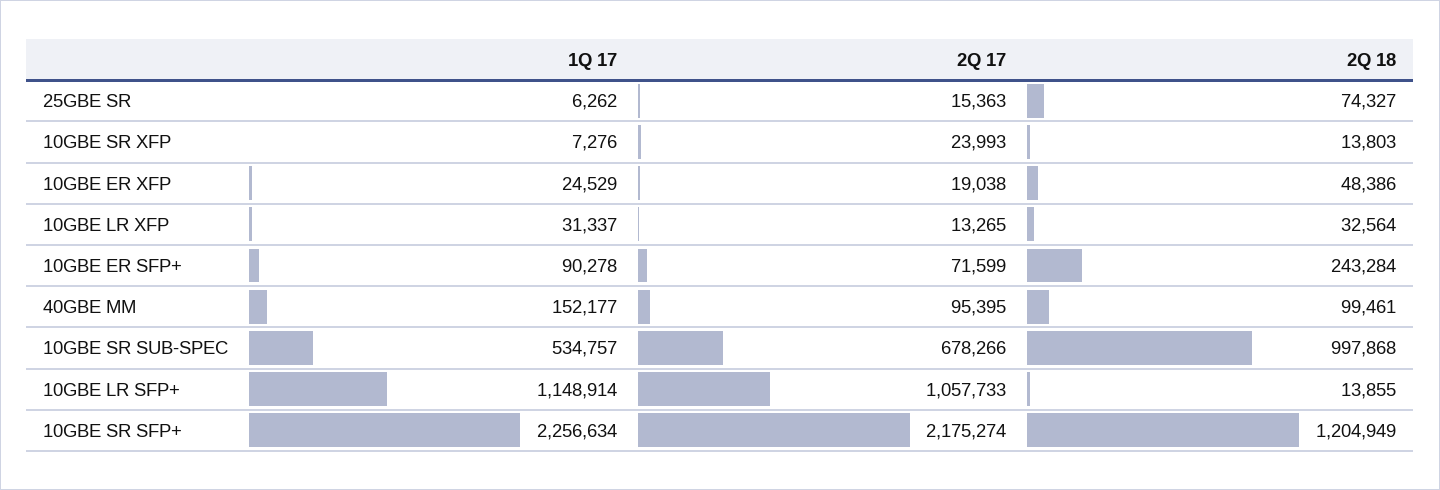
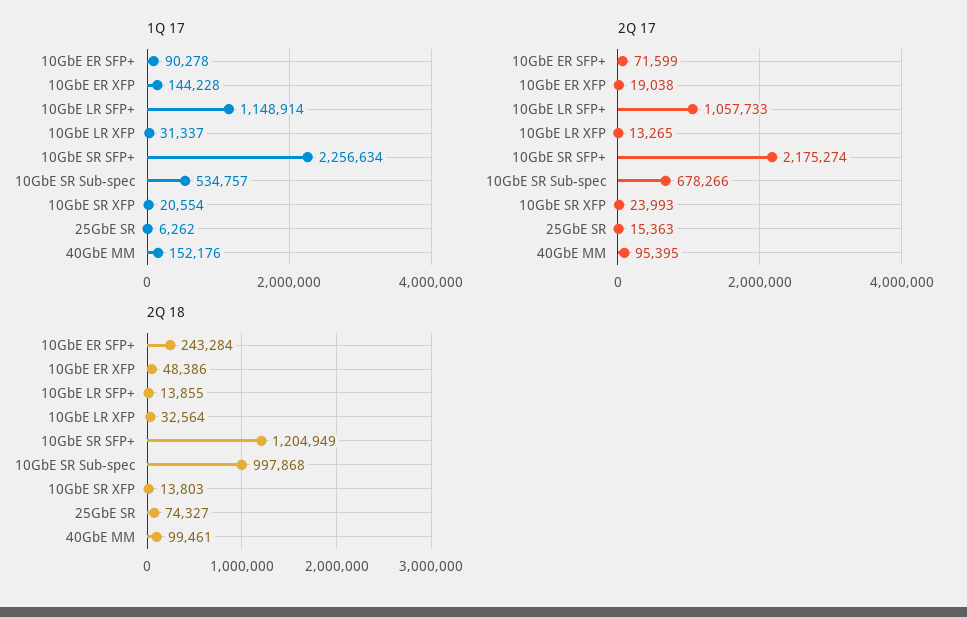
  {
    "1Q 17": {
      "25GBE SR": 6262,
-     "10GBE SR XFP": 7276,
+     "10GBE SR XFP": 20554,
-     "10GBE ER XFP": 24529,
+     "10GBE ER XFP": 144228,
      "10GBE LR XFP": 31337,
      "10GBE ER SFP+": 90278,
-     "40GBE MM": 152177,
+     "40GBE MM": 152176,
      "10GBE SR SUB-SPEC": 534757,
      "10GBE LR SFP+": 1148914,
      "10GBE SR SFP+": 2256634
    },
    "2Q 17": {
      "25GBE SR": 15363,
      "10GBE SR XFP": 23993,
      "10GBE ER XFP": 19038,
      "10GBE LR XFP": 13265,
      "10GBE ER SFP+": 71599,
      "40GBE MM": 95395,
      "10GBE SR SUB-SPEC": 678266,
      "10GBE LR SFP+": 1057733,
      "10GBE SR SFP+": 2175274
    },
    "2Q 18": {
      "25GBE SR": 74327,
      "10GBE SR XFP": 13803,
      "10GBE ER XFP": 48386,
      "10GBE LR XFP": 32564,
      "10GBE ER SFP+": 243284,
      "40GBE MM": 99461,
      "10GBE SR SUB-SPEC": 997868,
      "10GBE LR SFP+": 13855,
      "10GBE SR SFP+": 1204949
    }
  }

